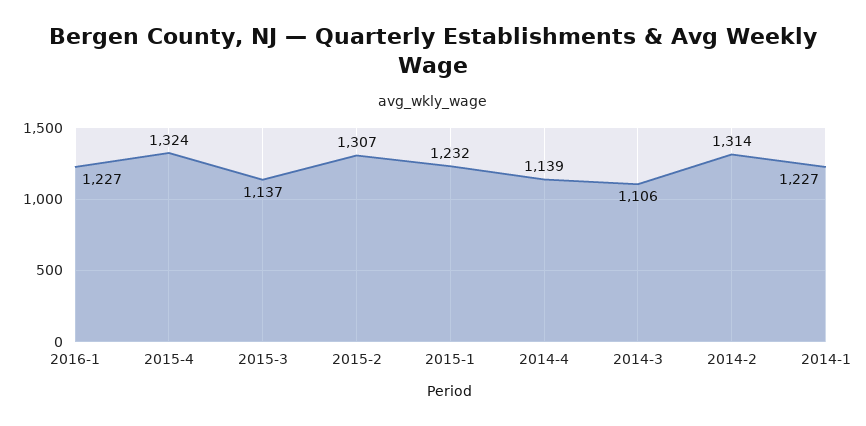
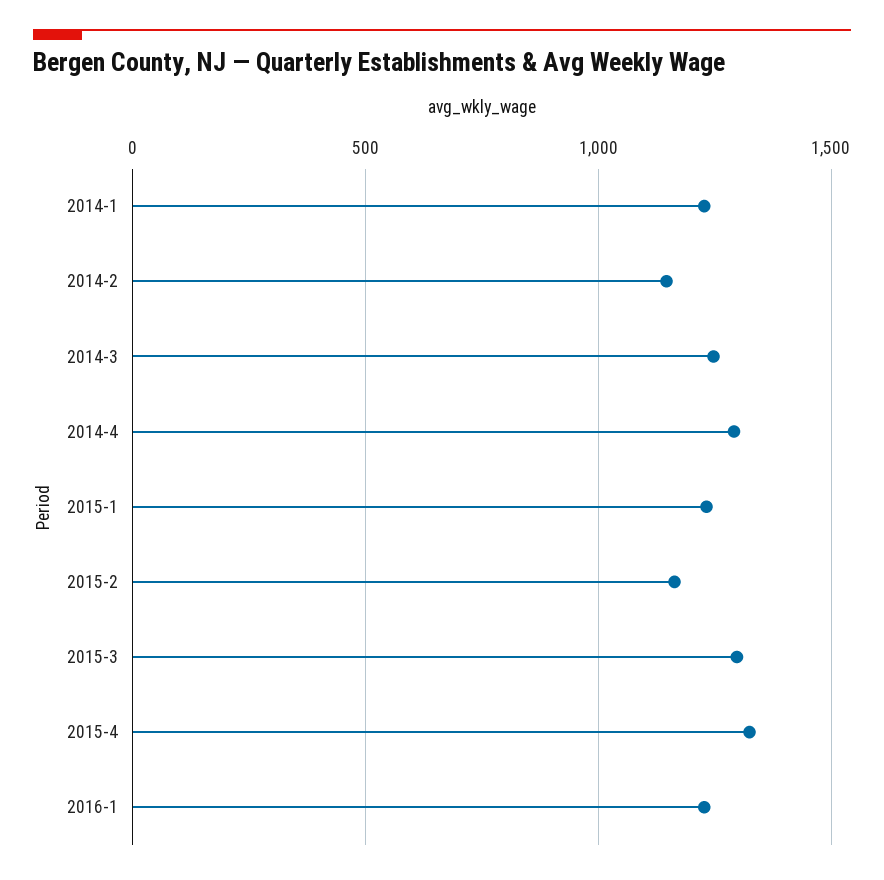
  {
    "2016-1": 1227,
    "2015-4": 1324,
-   "2015-3": 1137,
+   "2015-3": 1300,
-   "2015-2": 1307,
+   "2015-2": 1150,
    "2015-1": 1232,
-   "2014-4": 1139,
+   "2014-4": 1300,
-   "2014-3": 1106,
+   "2014-3": 1250,
-   "2014-2": 1314,
+   "2014-2": 1150,
    "2014-1": 1227
  }

